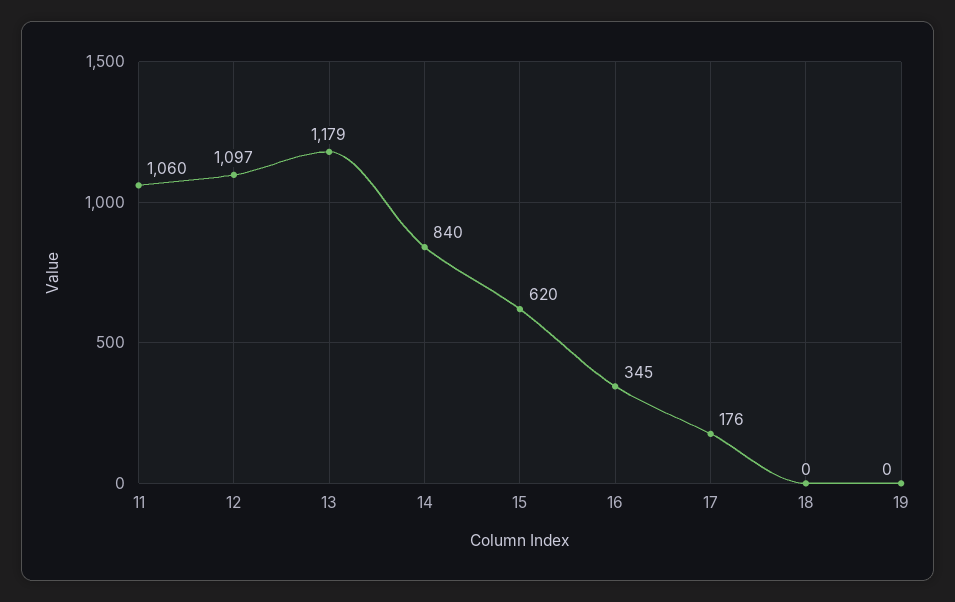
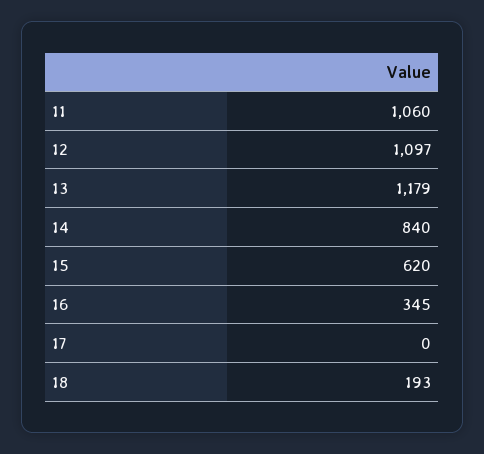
  {
    "11": 1060,
    "12": 1097,
    "13": 1179,
    "14": 840,
    "15": 620,
    "16": 345,
-   "17": 176,
+   "17": 0,
-   "18": 0,
+   "18": 193
-   "19": 0
  }

